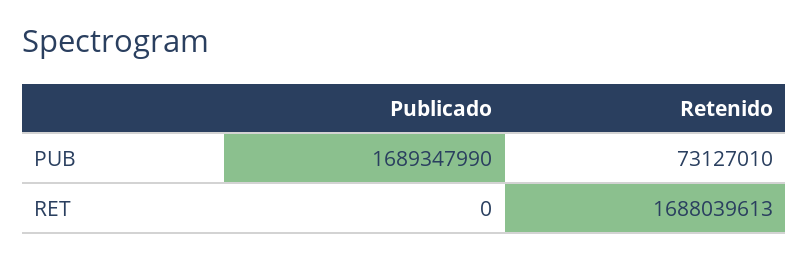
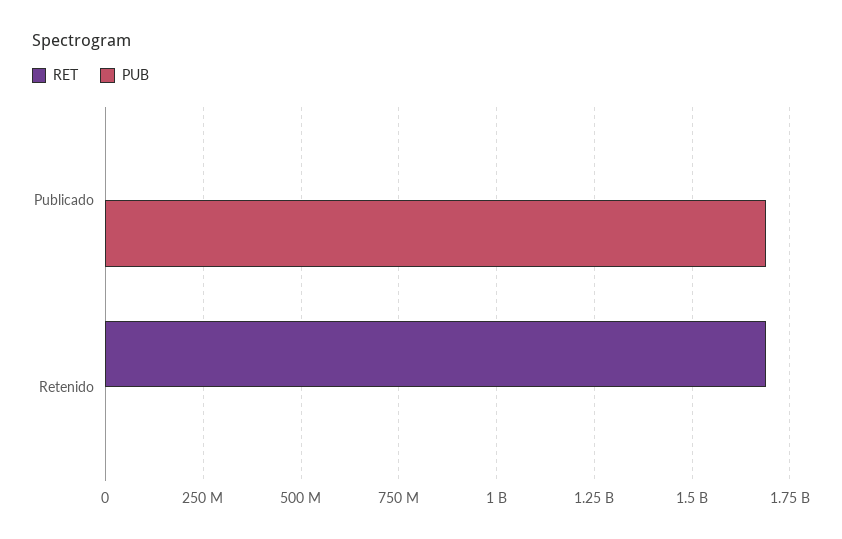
  {
    "PUB": {
      "Publicado": 1689347990,
-     "Retenido": 73127010
+     "Retenido": 0
    },
    "RET": {
      "Publicado": 0,
      "Retenido": 1688039613
    }
  }

